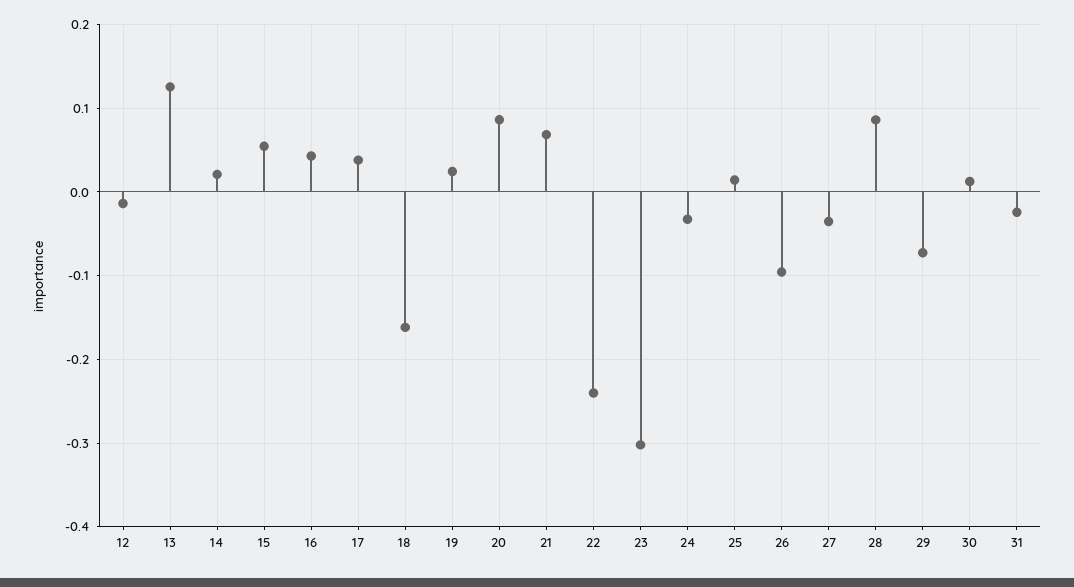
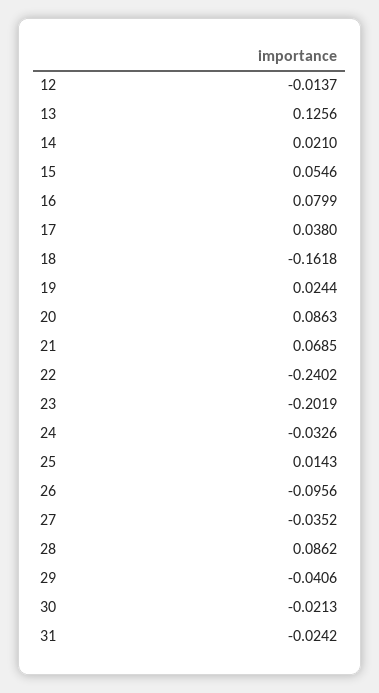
  {
    "12": -0.0137,
    "13": 0.1256,
    "14": 0.021,
    "15": 0.0546,
-   "16": 0.04,
+   "16": 0.0799,
    "17": 0.038,
    "18": -0.1618,
    "19": 0.0244,
    "20": 0.0863,
    "21": 0.0685,
    "22": -0.2402,
-   "23": -0.3,
+   "23": -0.2019,
    "24": -0.0326,
    "25": 0.0143,
    "26": -0.0956,
    "27": -0.0352,
    "28": 0.0862,
-   "29": -0.07,
+   "29": -0.0406,
-   "30": 0.01,
+   "30": -0.0213,
    "31": -0.0242
  }

